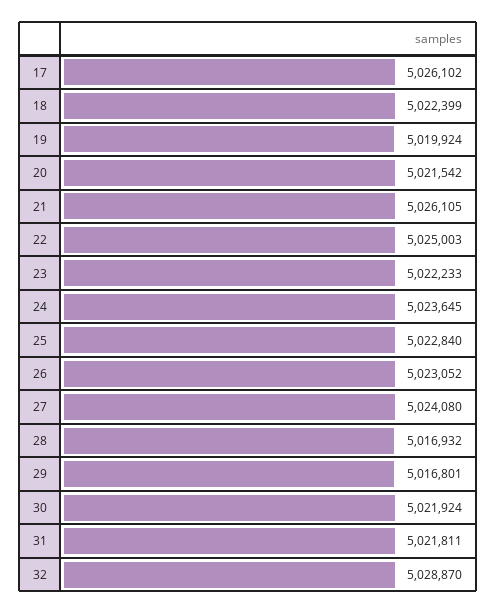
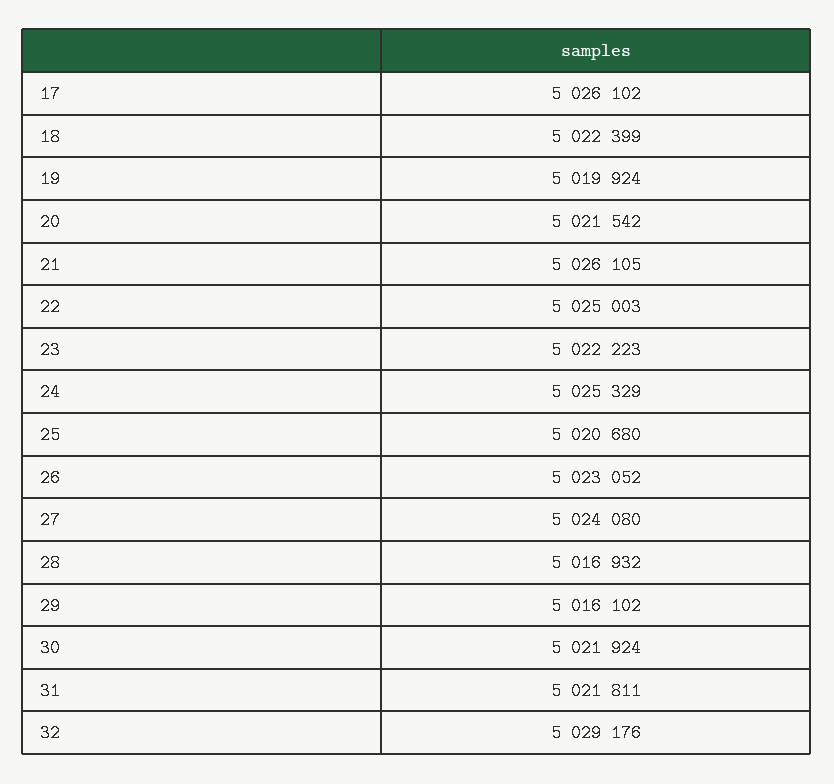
  {
    "17": 5026102,
    "18": 5022399,
    "19": 5019924,
    "20": 5021542,
    "21": 5026105,
    "22": 5025003,
-   "23": 5022233,
+   "23": 5022223,
-   "24": 5023645,
+   "24": 5025329,
-   "25": 5022840,
+   "25": 5020680,
    "26": 5023052,
    "27": 5024080,
    "28": 5016932,
-   "29": 5016801,
+   "29": 5016102,
    "30": 5021924,
    "31": 5021811,
-   "32": 5028870
+   "32": 5029176
  }

